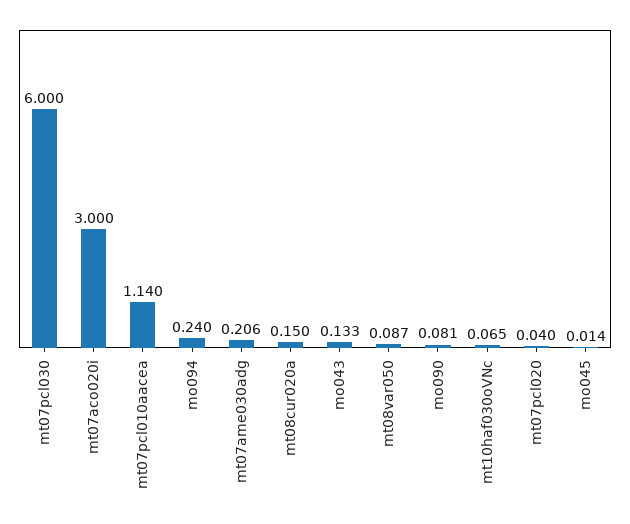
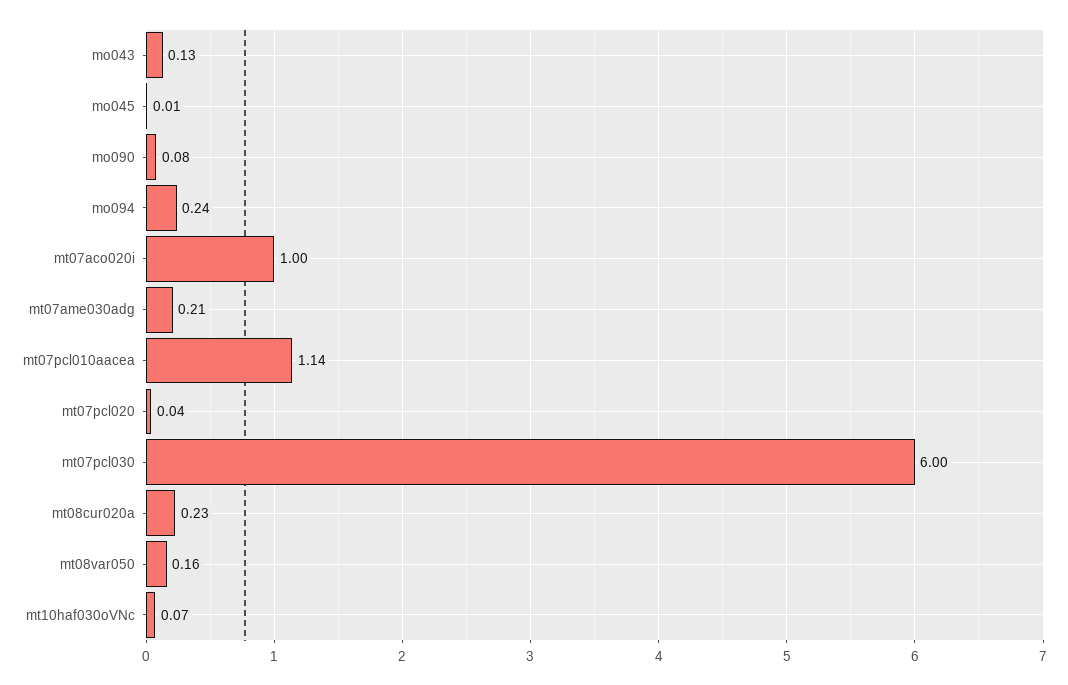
  {
    "mt07pcl030": 6,
-   "mt07aco020i": 3,
+   "mt07aco020i": 1,
    "mt07pcl010aacea": 1.14,
    "mo094": 0.24,
    "mt07ame030adg": 0.206,
-   "mt08cur020a": 0.15,
+   "mt08cur020a": 0.23,
    "mo043": 0.133,
-   "mt08var050": 0.087,
+   "mt08var050": 0.16,
    "mo090": 0.081,
    "mt10haf030oVNc": 0.065,
    "mt07pcl020": 0.04,
    "mo045": 0.014
  }

